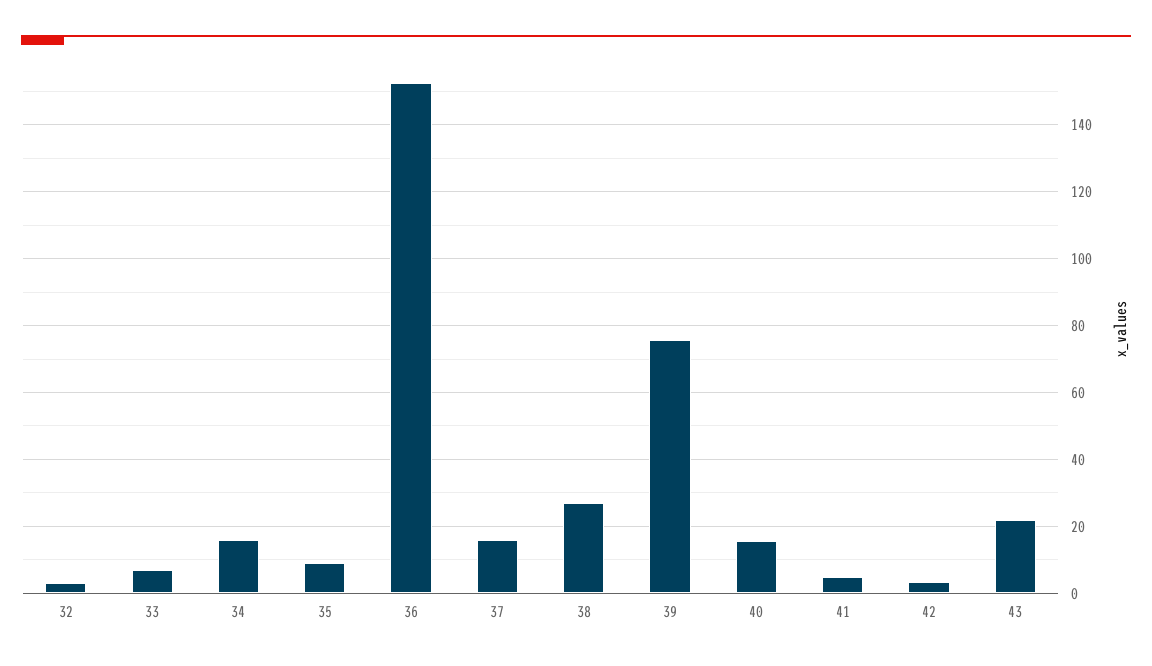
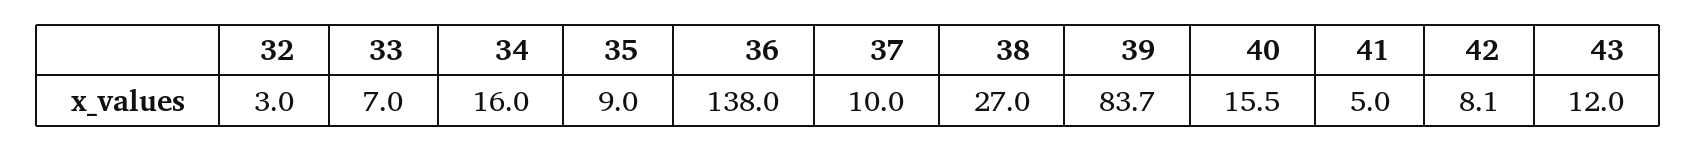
  {
    "32": 3,
    "33": 7,
    "34": 16,
    "35": 9,
-   "36": 152,
+   "36": 138,
-   "37": 16,
+   "37": 10,
    "38": 27,
-   "39": 76,
+   "39": 83.7,
    "40": 15.5,
    "41": 5,
-   "42": 4,
+   "42": 8.1,
-   "43": 22
+   "43": 12
  }

